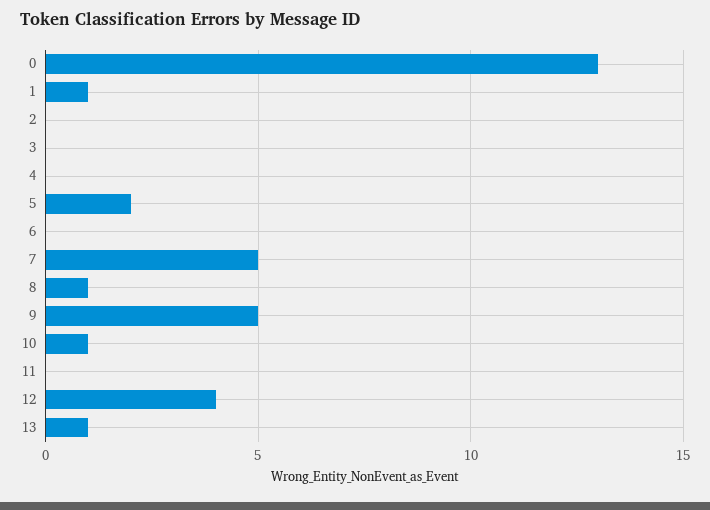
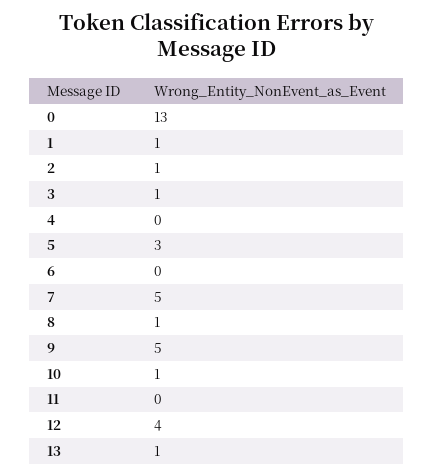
  {
    "0": 13,
    "1": 1,
-   "2": 0,
+   "2": 1,
-   "3": 0,
+   "3": 1,
    "4": 0,
-   "5": 2,
+   "5": 3,
    "6": 0,
    "7": 5,
    "8": 1,
    "9": 5,
    "10": 1,
    "11": 0,
    "12": 4,
    "13": 1
  }

